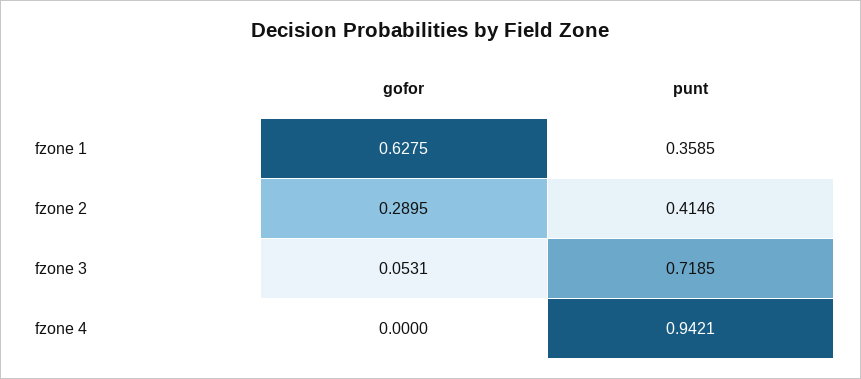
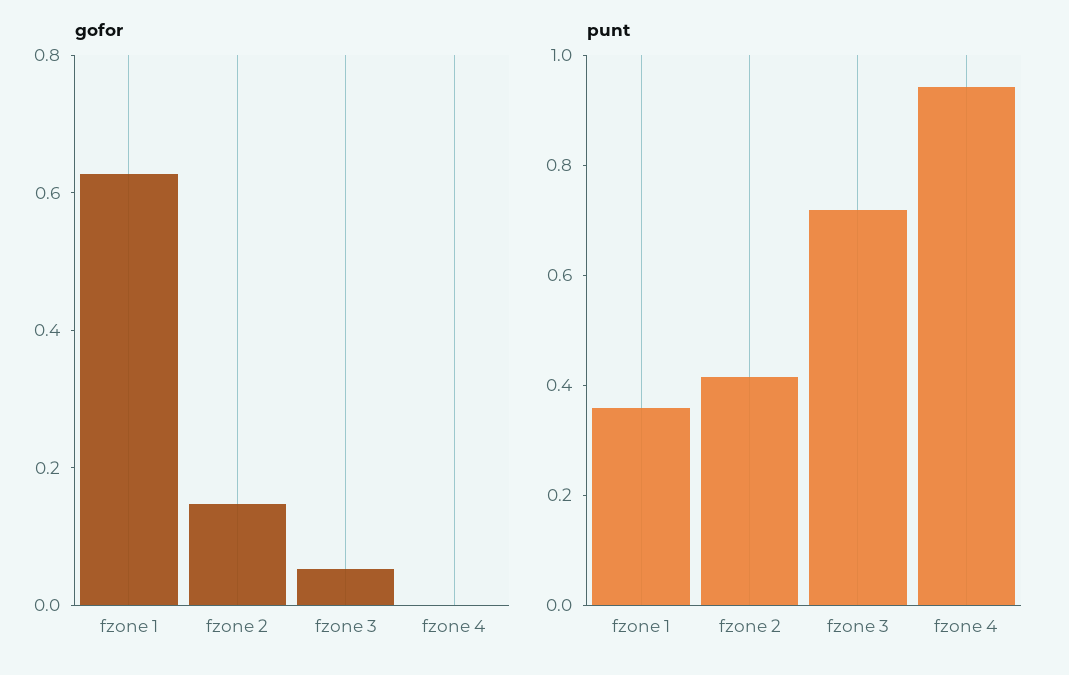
  {
    "gofor": {
      "fzone 1": 0.6275,
-     "fzone 2": 0.2895,
+     "fzone 2": 0.15,
      "fzone 3": 0.0531,
      "fzone 4": 0
    },
    "punt": {
      "fzone 1": 0.3585,
      "fzone 2": 0.4146,
      "fzone 3": 0.7185,
      "fzone 4": 0.9421
    }
  }

